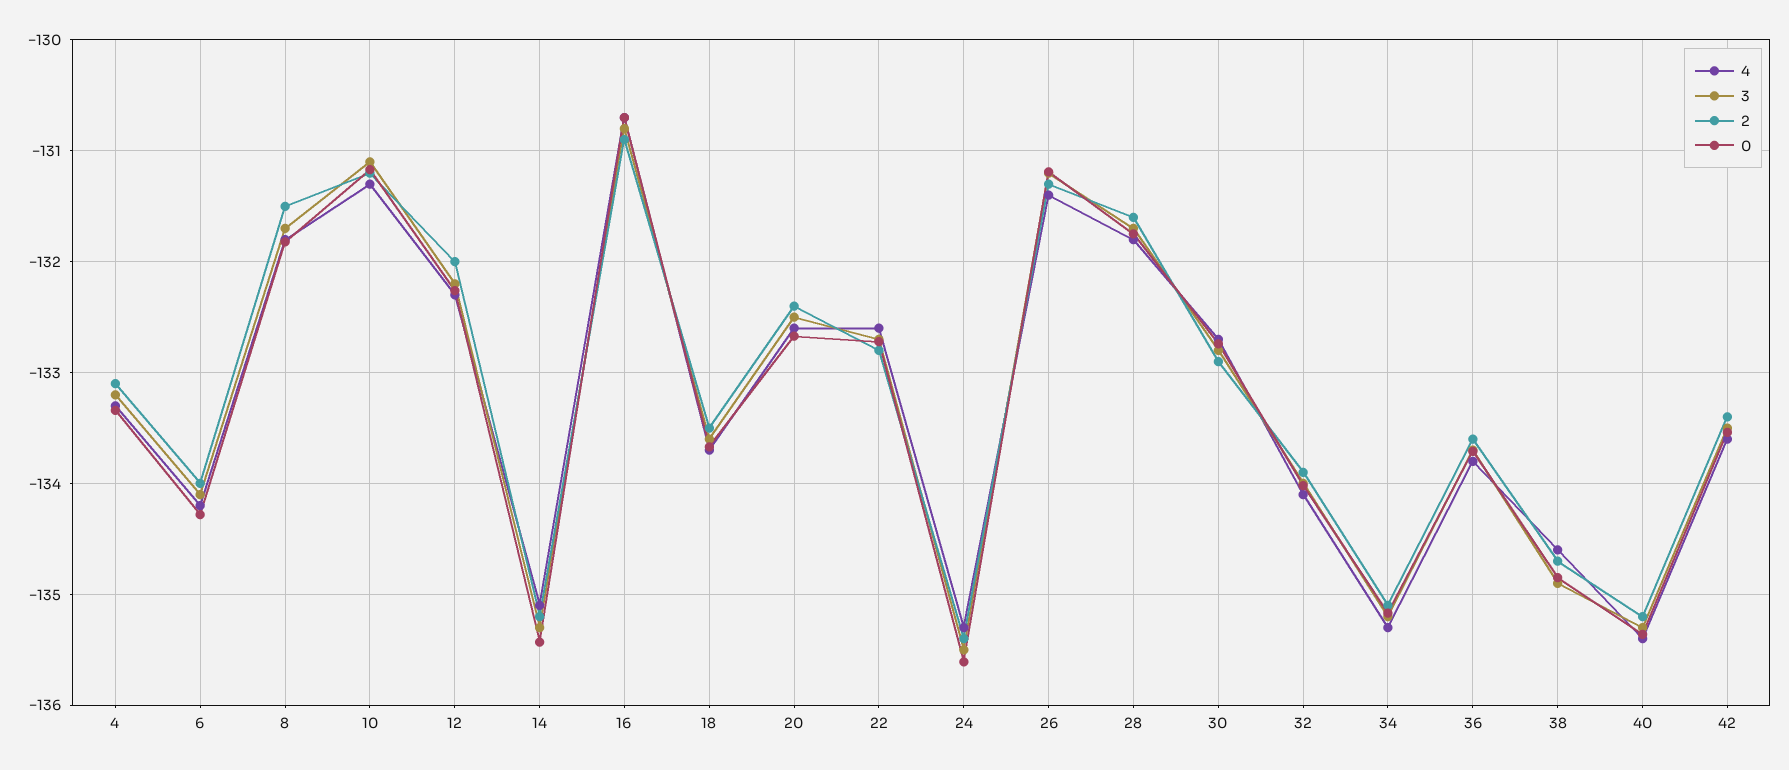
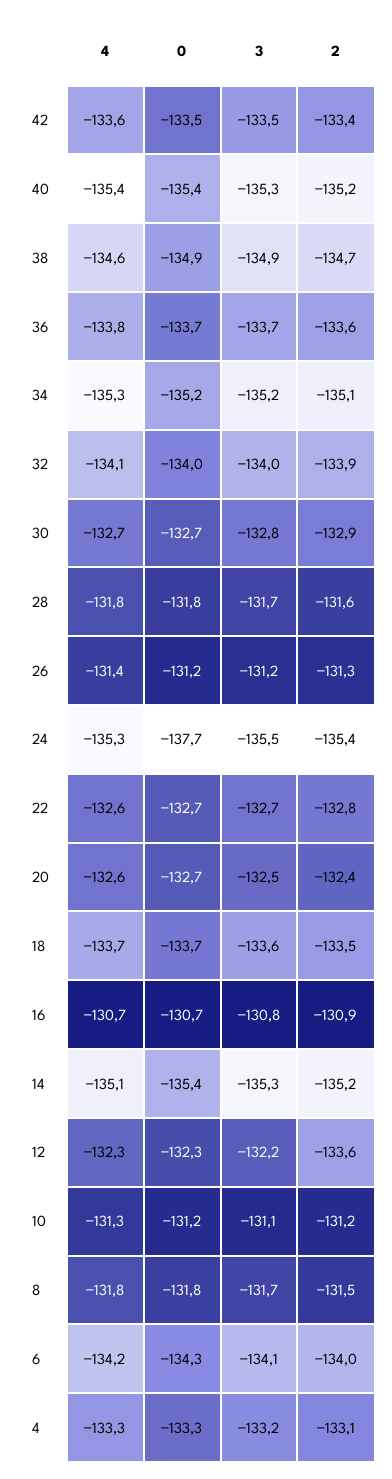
  {
    "4": {
      "4": -133.3,
      "6": -134.2,
      "8": -131.8,
      "10": -131.3,
      "12": -132.3,
      "14": -135.1,
      "16": -130.7,
      "18": -133.7,
      "20": -132.6,
      "22": -132.6,
      "24": -135.3,
      "26": -131.4,
      "28": -131.8,
      "30": -132.7,
      "32": -134.1,
      "34": -135.3,
      "36": -133.8,
      "38": -134.6,
      "40": -135.4,
      "42": -133.6
    },
    "3": {
      "4": -133.2,
      "6": -134.1,
      "8": -131.7,
      "10": -131.1,
      "12": -132.2,
      "14": -135.3,
      "16": -130.8,
      "18": -133.6,
      "20": -132.5,
      "22": -132.7,
      "24": -135.5,
      "26": -131.2,
      "28": -131.7,
      "30": -132.8,
      "32": -134,
      "34": -135.2,
      "36": -133.7,
      "38": -134.9,
      "40": -135.3,
      "42": -133.5
    },
    "2": {
      "4": -133.1,
      "6": -134,
      "8": -131.5,
      "10": -131.2,
-     "12": -132,
+     "12": -133.6,
      "14": -135.2,
      "16": -130.9,
      "18": -133.5,
      "20": -132.4,
      "22": -132.8,
      "24": -135.4,
      "26": -131.3,
      "28": -131.6,
      "30": -132.9,
      "32": -133.9,
      "34": -135.1,
      "36": -133.6,
      "38": -134.7,
      "40": -135.2,
      "42": -133.4
    },
    "0": {
      "4": -133.3,
      "6": -134.3,
      "8": -131.8,
      "10": -131.2,
      "12": -132.3,
      "14": -135.4,
      "16": -130.7,
      "18": -133.7,
      "20": -132.7,
      "22": -132.7,
-     "24": -135.6,
+     "24": -137.7,
      "26": -131.2,
      "28": -131.8,
      "30": -132.7,
      "32": -134,
      "34": -135.2,
      "36": -133.7,
      "38": -134.9,
      "40": -135.4,
      "42": -133.5
    }
  }

